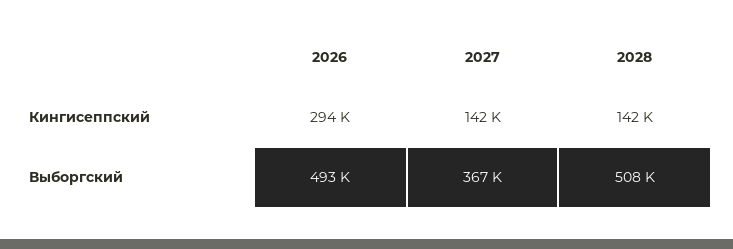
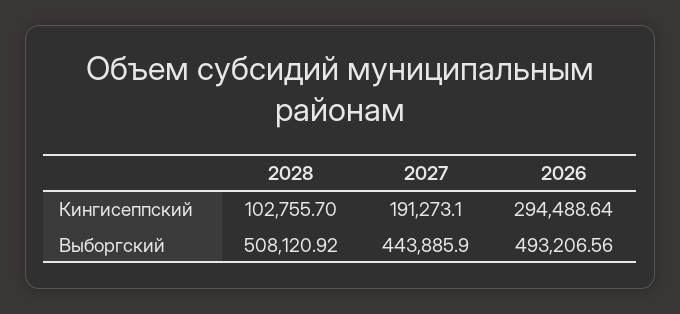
  {
    "2026": {
      "Кингисеппский": 294488.64,
      "Выборгский": 493206.56
    },
    "2027": {
-     "Кингисеппский": 142000,
+     "Кингисеппский": 191273.1,
-     "Выборгский": 367000
+     "Выборгский": 443885.9
    },
    "2028": {
-     "Кингисеппский": 142000,
+     "Кингисеппский": 102755.7,
      "Выборгский": 508120.92
    }
  }

